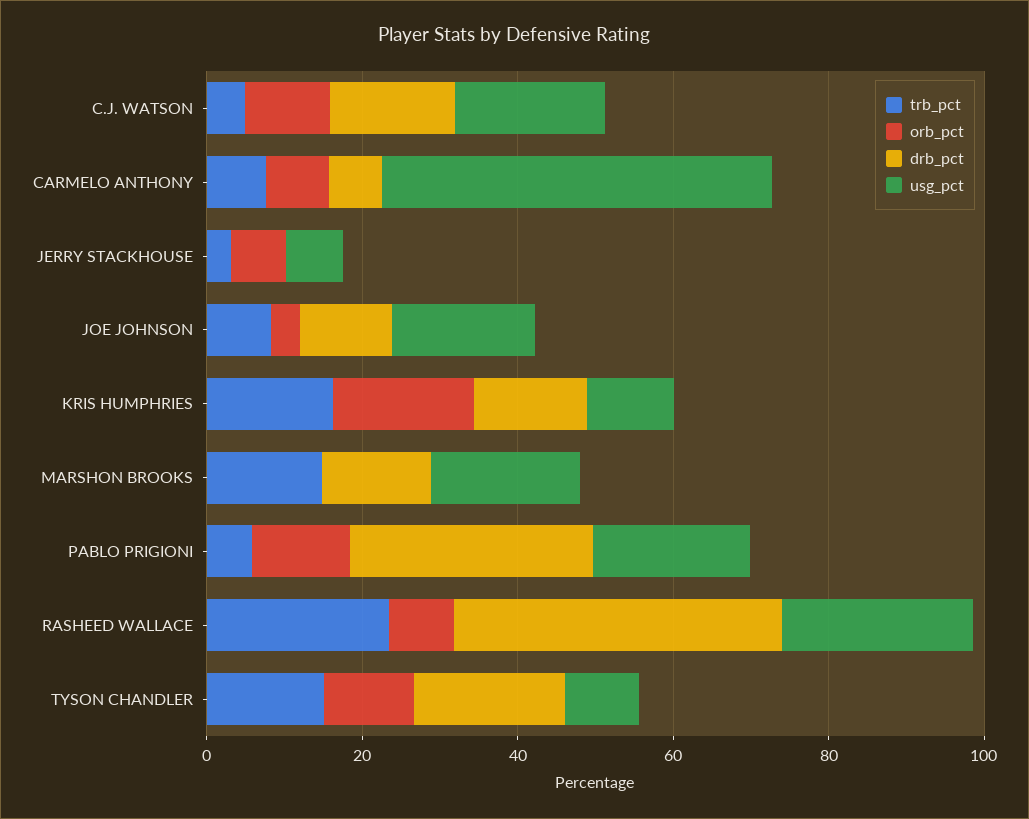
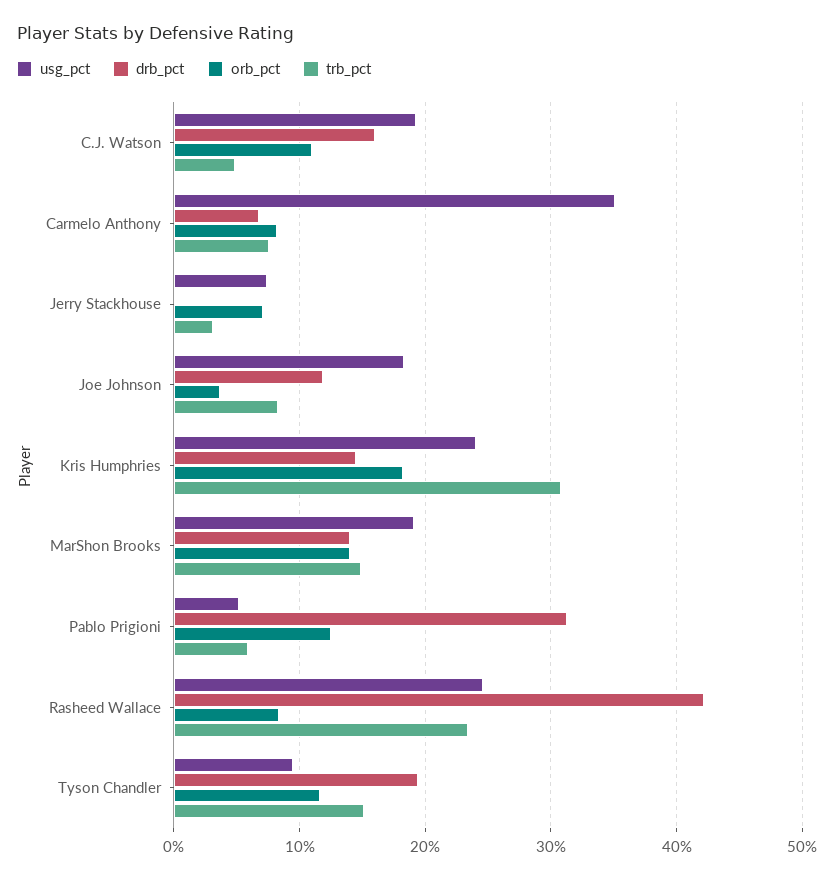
  {
    "trb_pct": {
      "C.J. WATSON": 5,
      "CARMELO ANTHONY": 8,
      "JERRY STACKHOUSE": 3,
      "JOE JOHNSON": 8,
-     "KRIS HUMPHRIES": 15,
+     "KRIS HUMPHRIES": 31,
      "MARSHON BROOKS": 15,
      "PABLO PRIGIONI": 6,
      "RASHEED WALLACE": 23,
      "TYSON CHANDLER": 15
    },
    "orb_pct": {
      "C.J. WATSON": 11,
      "CARMELO ANTHONY": 8,
      "JERRY STACKHOUSE": 7,
      "JOE JOHNSON": 4,
      "KRIS HUMPHRIES": 18,
-     "MARSHON BROOKS": 0,
+     "MARSHON BROOKS": 14,
      "PABLO PRIGIONI": 13,
      "RASHEED WALLACE": 8,
      "TYSON CHANDLER": 12
    },
    "drb_pct": {
      "C.J. WATSON": 16,
      "CARMELO ANTHONY": 7,
      "JERRY STACKHOUSE": 0,
      "JOE JOHNSON": 12,
      "KRIS HUMPHRIES": 15,
      "MARSHON BROOKS": 14,
      "PABLO PRIGIONI": 31,
      "RASHEED WALLACE": 42,
      "TYSON CHANDLER": 19
    },
    "usg_pct": {
      "C.J. WATSON": 19,
-     "CARMELO ANTHONY": 50,
+     "CARMELO ANTHONY": 35,
      "JERRY STACKHOUSE": 7,
      "JOE JOHNSON": 18,
-     "KRIS HUMPHRIES": 10,
+     "KRIS HUMPHRIES": 24,
      "MARSHON BROOKS": 19,
-     "PABLO PRIGIONI": 20,
+     "PABLO PRIGIONI": 5,
      "RASHEED WALLACE": 25,
      "TYSON CHANDLER": 10
    }
  }

